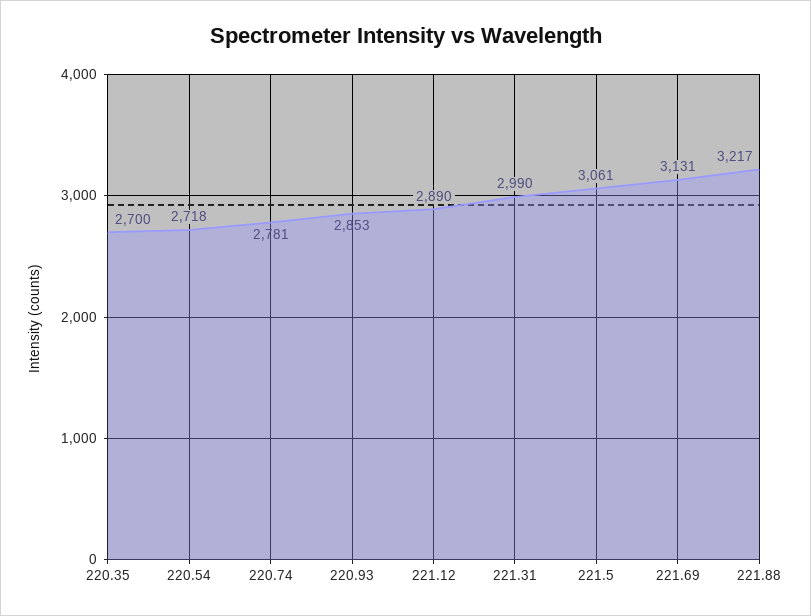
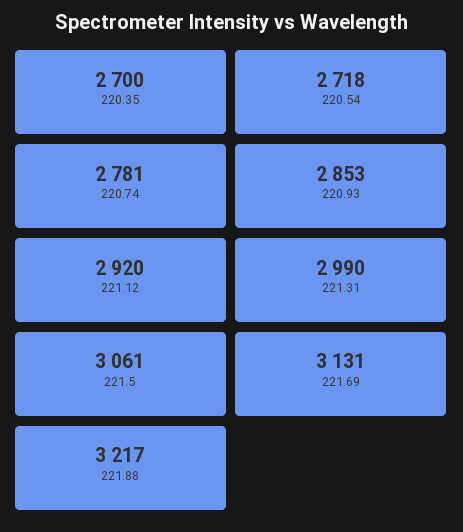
  {
    "220.35": 2700,
    "220.54": 2718,
    "220.74": 2781,
    "220.93": 2853,
-   "221.12": 2890,
+   "221.12": 2920,
    "221.31": 2990,
    "221.5": 3061,
    "221.69": 3131,
    "221.88": 3217
  }

